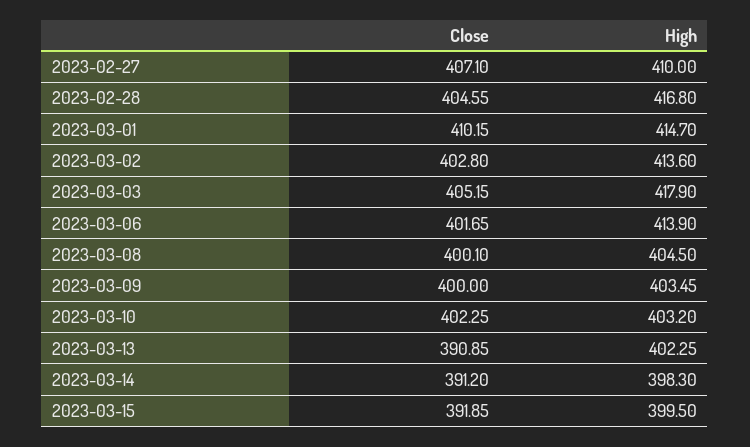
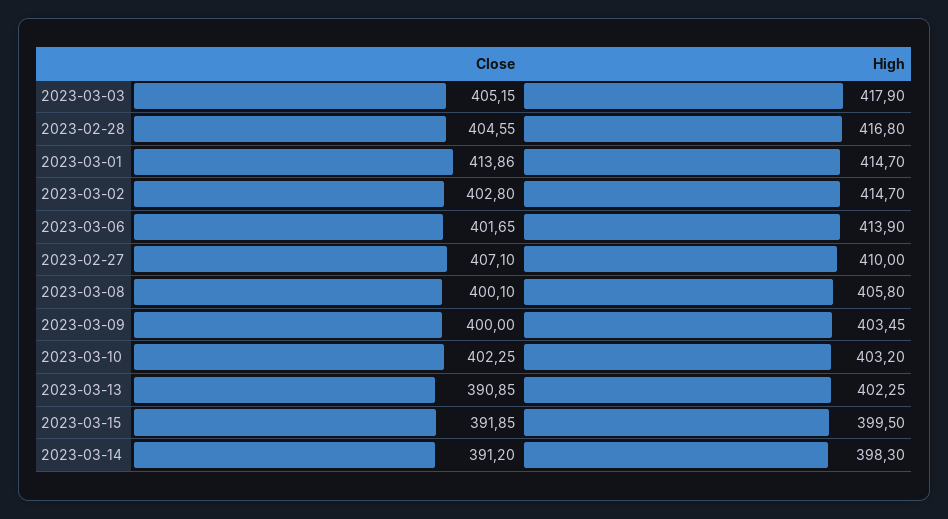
  {
    "Close": {
      "2023-02-27": 407.1,
      "2023-02-28": 404.55,
-     "2023-03-01": 410.15,
+     "2023-03-01": 413.86,
      "2023-03-02": 402.8,
      "2023-03-03": 405.15,
      "2023-03-06": 401.65,
      "2023-03-08": 400.1,
      "2023-03-09": 400,
      "2023-03-10": 402.25,
      "2023-03-13": 390.85,
      "2023-03-14": 391.2,
      "2023-03-15": 391.85
    },
    "High": {
      "2023-02-27": 410,
      "2023-02-28": 416.8,
      "2023-03-01": 414.7,
-     "2023-03-02": 413.6,
+     "2023-03-02": 414.7,
      "2023-03-03": 417.9,
      "2023-03-06": 413.9,
-     "2023-03-08": 404.5,
+     "2023-03-08": 405.8,
      "2023-03-09": 403.45,
      "2023-03-10": 403.2,
      "2023-03-13": 402.25,
      "2023-03-14": 398.3,
      "2023-03-15": 399.5
    }
  }

